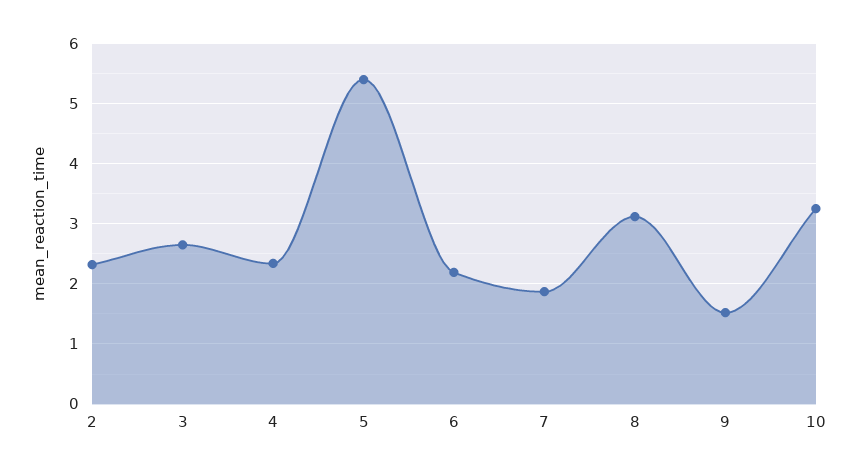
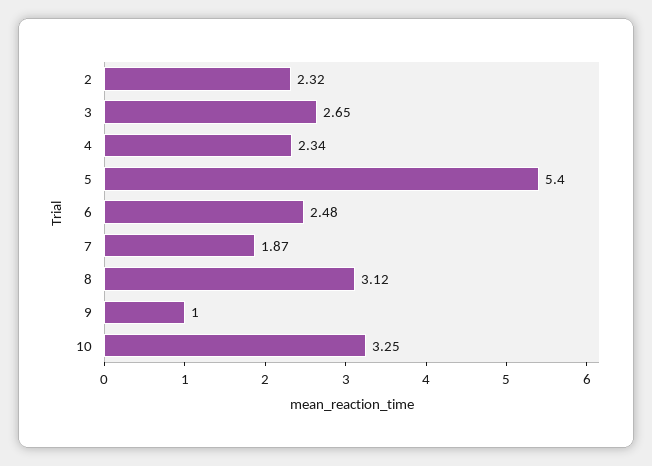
  {
    "2": 2.32,
    "3": 2.65,
    "4": 2.34,
    "5": 5.4,
-   "6": 2.2,
+   "6": 2.48,
    "7": 1.87,
    "8": 3.12,
-   "9": 1.5,
+   "9": 1,
    "10": 3.25
  }

